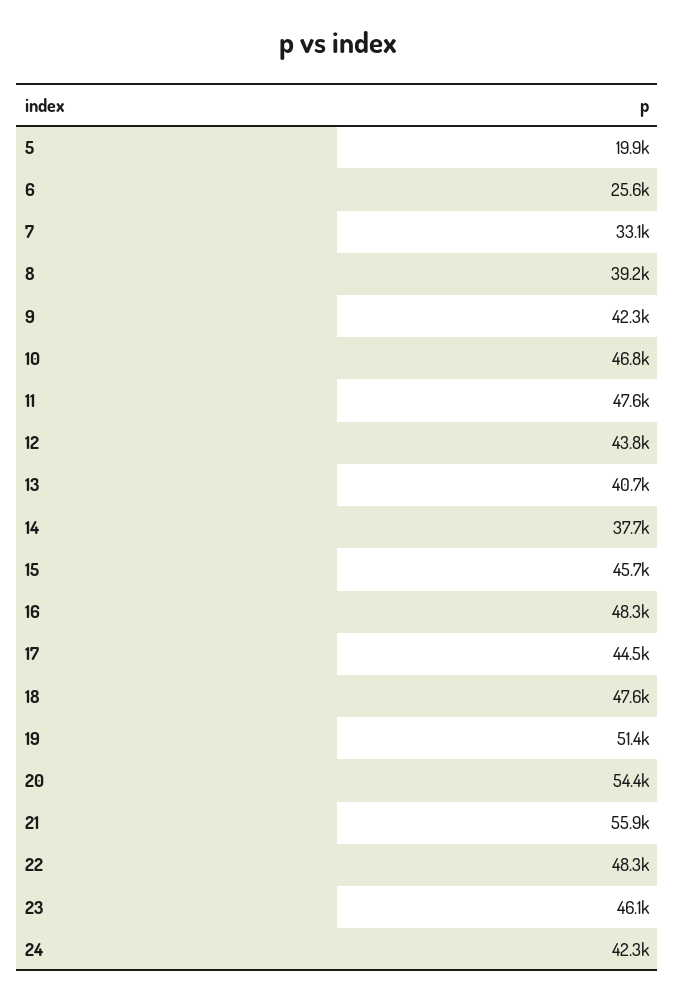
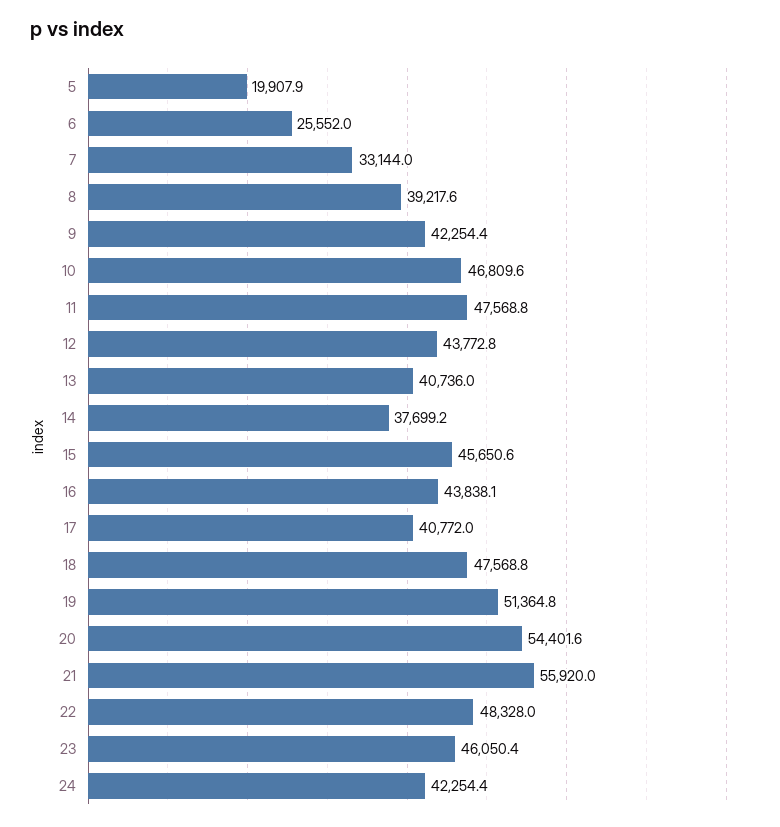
  {
    "5": 19907.9,
    "6": 25552,
    "7": 33144,
    "8": 39217.6,
    "9": 42254.4,
    "10": 46809.6,
    "11": 47568.8,
    "12": 43772.8,
    "13": 40736,
    "14": 37699.2,
    "15": 45650.6,
-   "16": 48300,
+   "16": 43838.1,
-   "17": 44500,
+   "17": 40772,
    "18": 47568.8,
    "19": 51364.8,
    "20": 54401.6,
    "21": 55920,
    "22": 48328,
    "23": 46050.4,
    "24": 42254.4
  }

